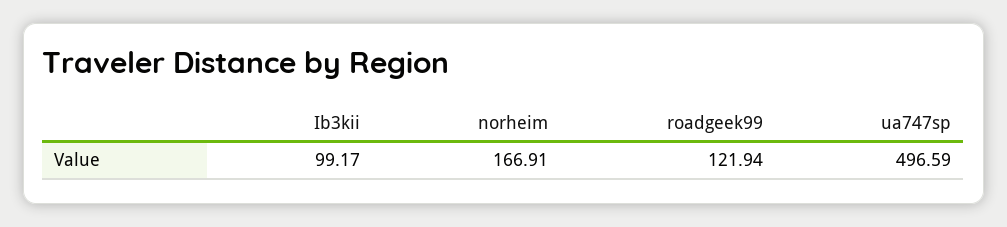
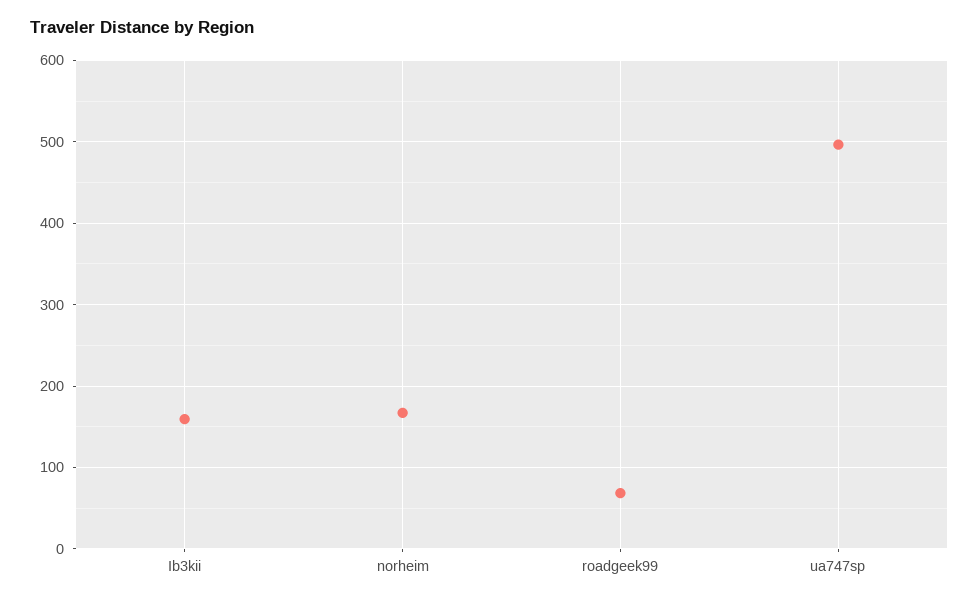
  {
-   "Ib3kii": 99.17,
+   "Ib3kii": 160,
    "norheim": 166.91,
-   "roadgeek99": 121.94,
+   "roadgeek99": 70,
    "ua747sp": 496.59
  }

